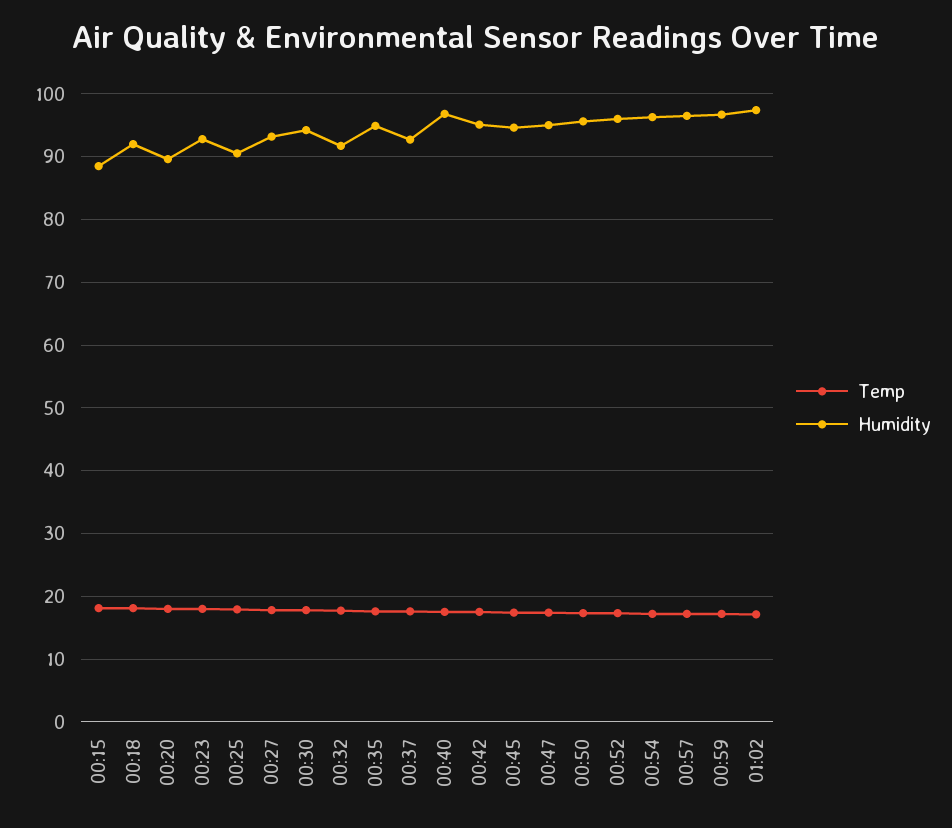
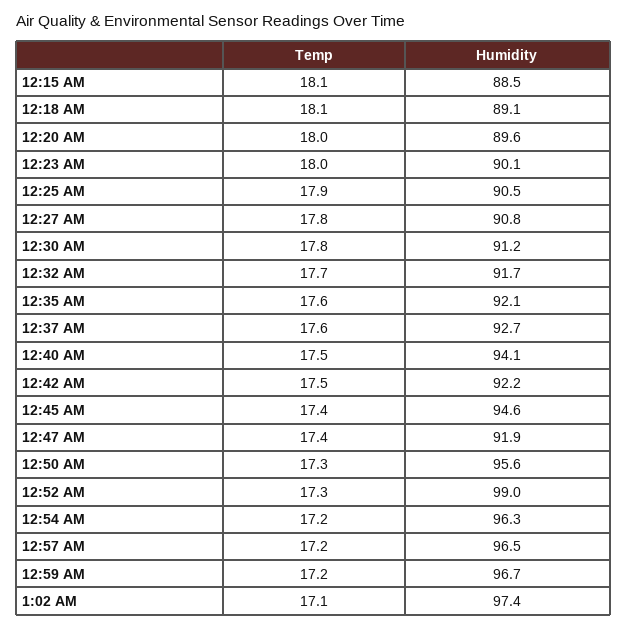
  {
    "Temp": {
      "00:15": 18.1,
      "00:18": 18.1,
      "00:20": 18,
      "00:23": 18,
      "00:25": 17.9,
      "00:27": 17.8,
      "00:30": 17.8,
      "00:32": 17.7,
      "00:35": 17.6,
      "00:37": 17.6,
      "00:40": 17.5,
      "00:42": 17.5,
      "00:45": 17.4,
      "00:47": 17.4,
      "00:50": 17.3,
      "00:52": 17.3,
      "00:54": 17.2,
      "00:57": 17.2,
      "00:59": 17.2,
      "01:02": 17.1
    },
    "Humidity": {
      "00:15": 88.5,
-     "00:18": 92,
+     "00:18": 89.1,
      "00:20": 89.6,
-     "00:23": 93,
+     "00:23": 90.1,
      "00:25": 90.5,
-     "00:27": 93,
+     "00:27": 90.8,
-     "00:30": 94,
+     "00:30": 91.2,
      "00:32": 91.7,
-     "00:35": 95,
+     "00:35": 92.1,
      "00:37": 92.7,
-     "00:40": 97,
+     "00:40": 94.1,
-     "00:42": 95,
+     "00:42": 92.2,
      "00:45": 94.6,
-     "00:47": 95,
+     "00:47": 91.9,
      "00:50": 95.6,
-     "00:52": 96,
+     "00:52": 99,
      "00:54": 96.3,
      "00:57": 96.5,
      "00:59": 96.7,
      "01:02": 97.4
    }
  }

